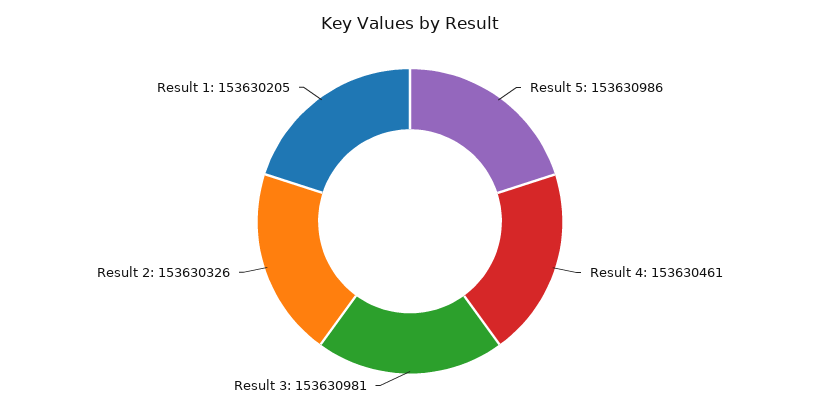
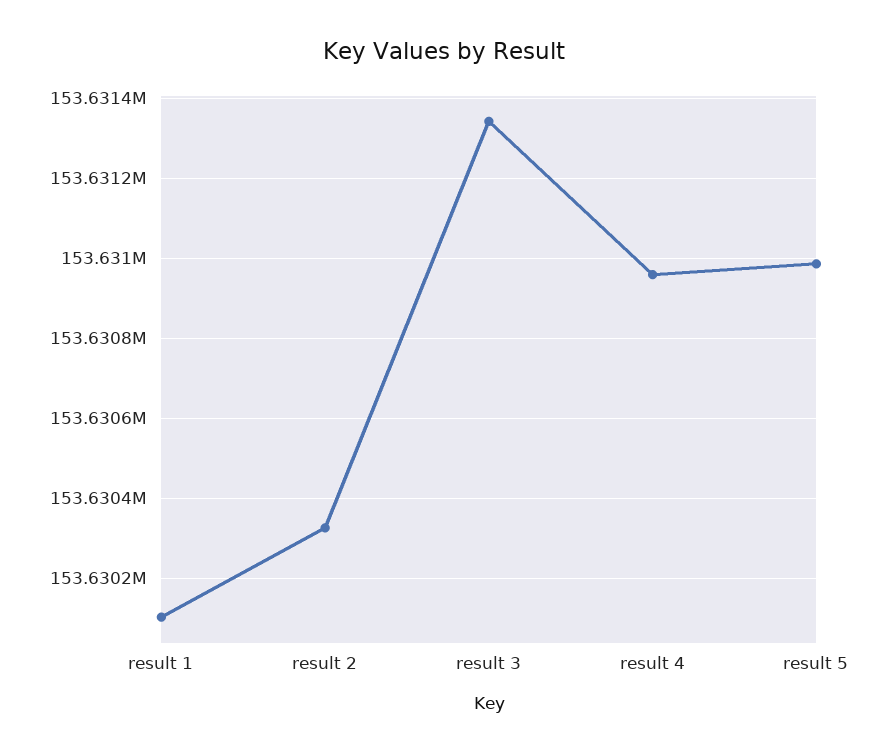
  {
    "Result 5": 153630986,
-   "Result 4": 153630461,
+   "Result 4": 153630960,
-   "Result 3": 153630981,
+   "Result 3": 153631340,
    "Result 2": 153630326,
-   "Result 1": 153630205
+   "Result 1": 153630100
  }

